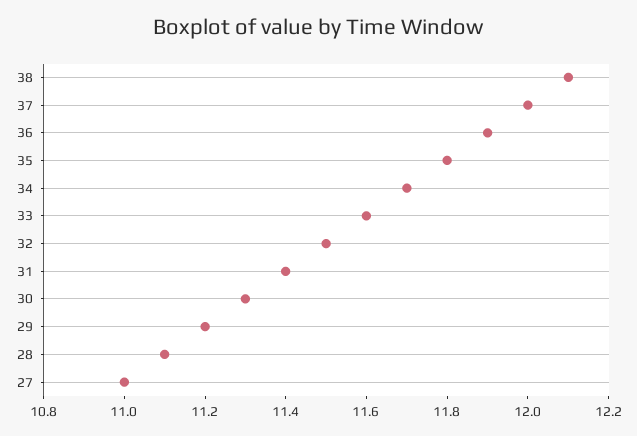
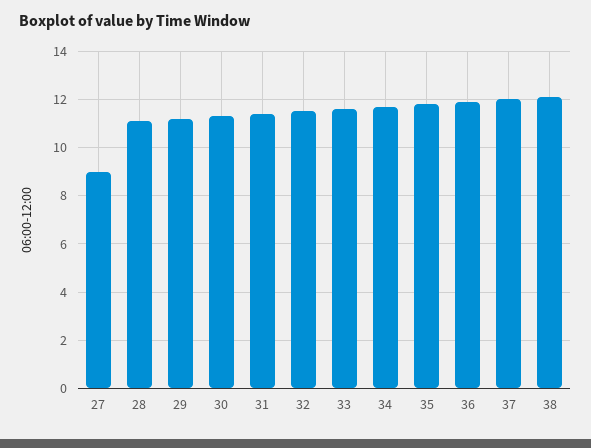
  {
    "38": 12.1,
    "37": 12,
    "36": 11.9,
    "35": 11.8,
    "34": 11.7,
    "33": 11.6,
    "32": 11.5,
    "31": 11.4,
    "30": 11.3,
    "29": 11.2,
    "28": 11.1,
-   "27": 11
+   "27": 9
  }

